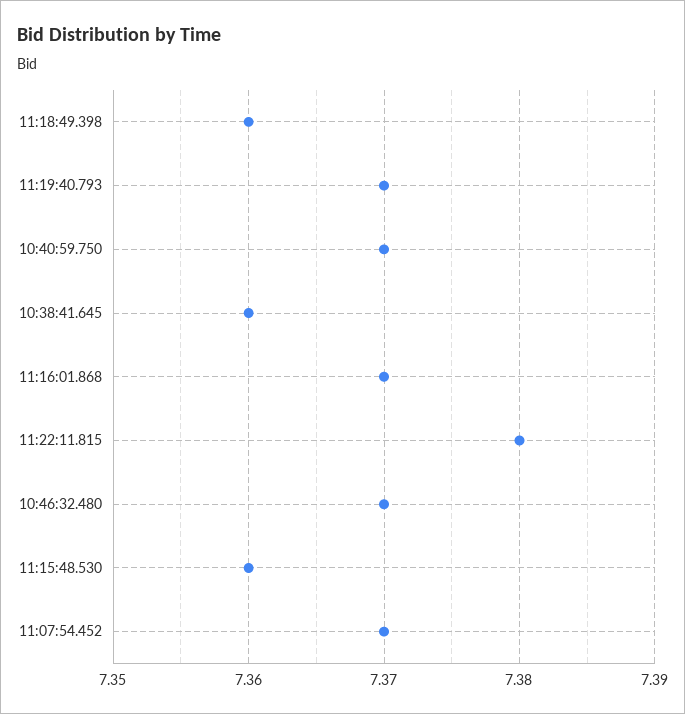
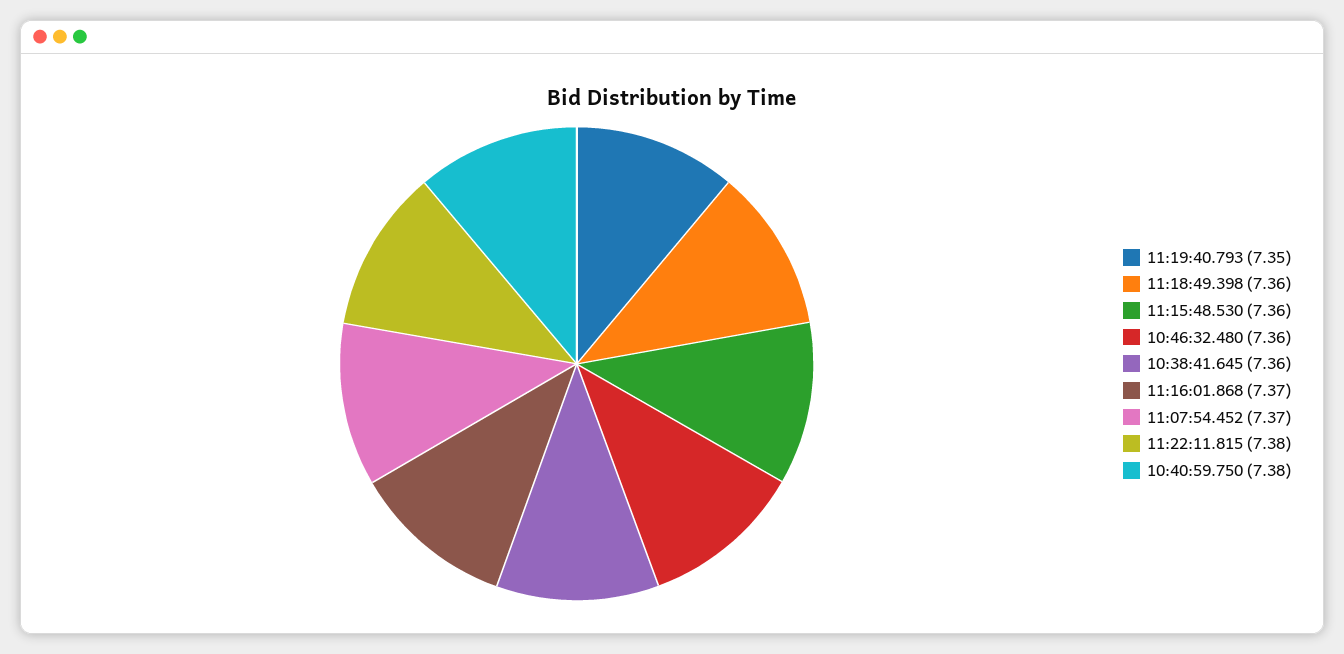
  {
    "11:18:49.398": 7.36,
-   "11:19:40.793": 7.37,
+   "11:19:40.793": 7.35,
-   "10:40:59.750": 7.37,
+   "10:40:59.750": 7.38,
    "10:38:41.645": 7.36,
    "11:16:01.868": 7.37,
    "11:22:11.815": 7.38,
-   "10:46:32.480": 7.37,
+   "10:46:32.480": 7.36,
    "11:15:48.530": 7.36,
    "11:07:54.452": 7.37
  }

